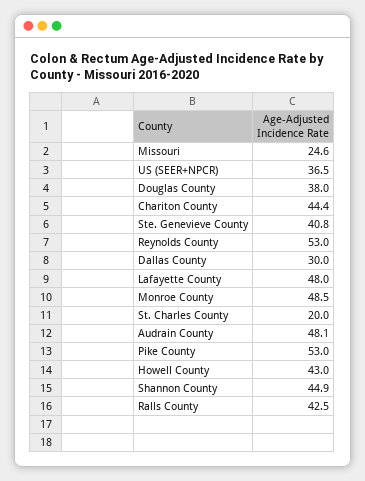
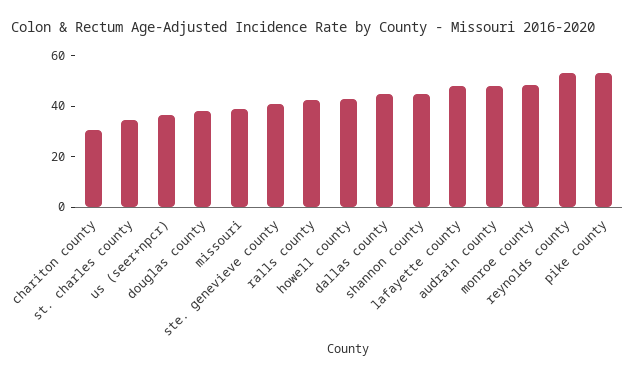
  {
-   "Missouri": 24.6,
+   "Missouri": 40,
    "US (SEER+NPCR)": 36.5,
    "Douglas County": 38,
-   "Chariton County": 44.4,
+   "Chariton County": 30,
    "Ste. Genevieve County": 40.8,
    "Reynolds County": 53,
-   "Dallas County": 30,
+   "Dallas County": 45,
    "Lafayette County": 48,
    "Monroe County": 48.5,
-   "St. Charles County": 20,
+   "St. Charles County": 35,
    "Audrain County": 48.1,
    "Pike County": 53,
    "Howell County": 43,
    "Shannon County": 44.9,
    "Ralls County": 42.5
  }

